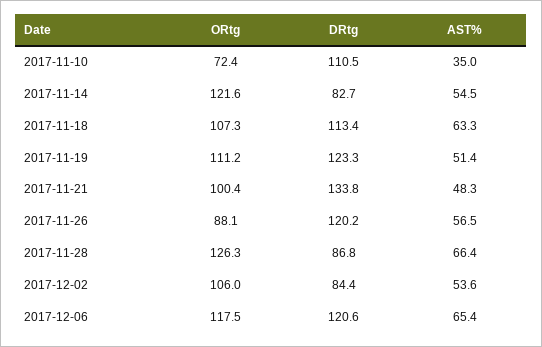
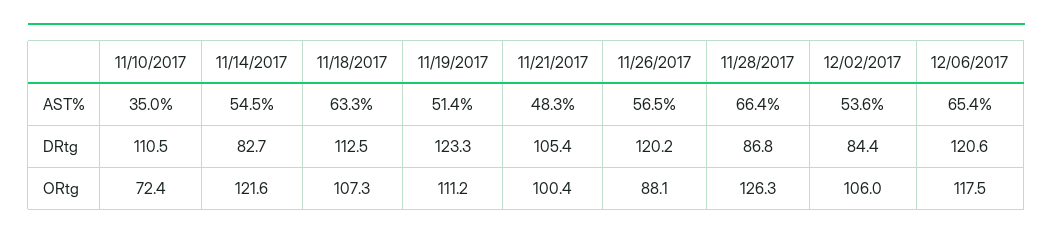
  {
    "ORtg": {
      "2017-11-10": 72.4,
      "2017-11-14": 121.6,
      "2017-11-18": 107.3,
      "2017-11-19": 111.2,
      "2017-11-21": 100.4,
      "2017-11-26": 88.1,
      "2017-11-28": 126.3,
      "2017-12-02": 106,
      "2017-12-06": 117.5
    },
    "DRtg": {
      "2017-11-10": 110.5,
      "2017-11-14": 82.7,
-     "2017-11-18": 113.4,
+     "2017-11-18": 112.5,
      "2017-11-19": 123.3,
-     "2017-11-21": 133.8,
+     "2017-11-21": 105.4,
      "2017-11-26": 120.2,
      "2017-11-28": 86.8,
      "2017-12-02": 84.4,
      "2017-12-06": 120.6
    },
    "AST%": {
      "2017-11-10": 35,
      "2017-11-14": 54.5,
      "2017-11-18": 63.3,
      "2017-11-19": 51.4,
      "2017-11-21": 48.3,
      "2017-11-26": 56.5,
      "2017-11-28": 66.4,
      "2017-12-02": 53.6,
      "2017-12-06": 65.4
    }
  }

